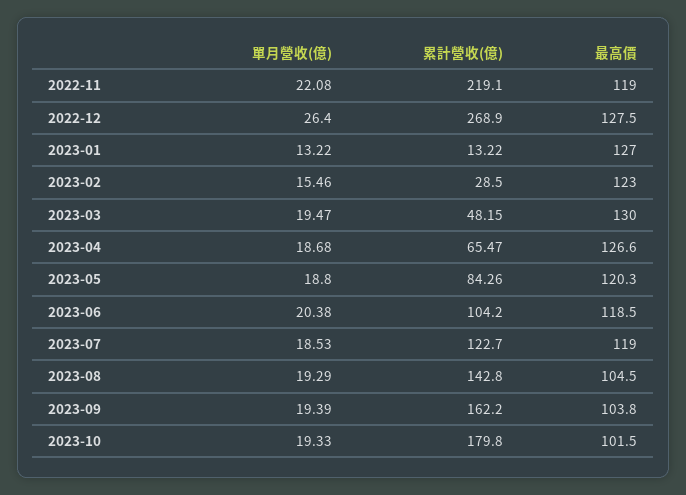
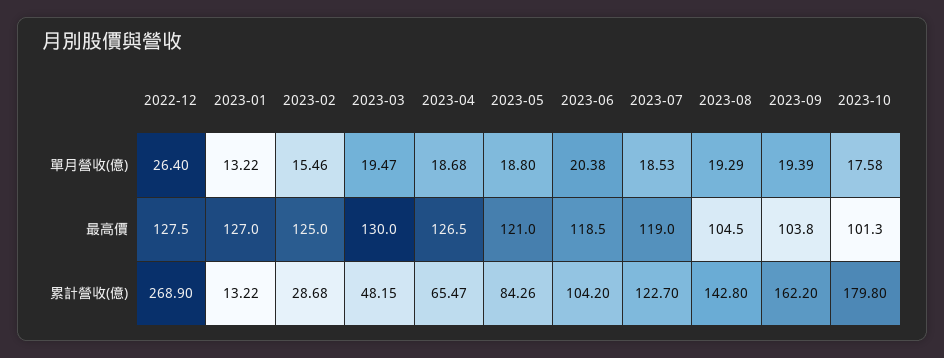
  {
    "單月營收(億)": {
-     "2022-11": 22.08,
      "2022-12": 26.4,
      "2023-01": 13.22,
      "2023-02": 15.46,
      "2023-03": 19.47,
      "2023-04": 18.68,
      "2023-05": 18.8,
      "2023-06": 20.38,
      "2023-07": 18.53,
      "2023-08": 19.29,
      "2023-09": 19.39,
-     "2023-10": 19.33
+     "2023-10": 17.58
    },
    "累計營收(億)": {
-     "2022-11": 219.1,
      "2022-12": 268.9,
      "2023-01": 13.22,
-     "2023-02": 28.5,
+     "2023-02": 28.68,
      "2023-03": 48.15,
      "2023-04": 65.47,
      "2023-05": 84.26,
      "2023-06": 104.2,
      "2023-07": 122.7,
      "2023-08": 142.8,
      "2023-09": 162.2,
      "2023-10": 179.8
    },
    "最高價": {
-     "2022-11": 119,
      "2022-12": 127.5,
      "2023-01": 127,
-     "2023-02": 123,
+     "2023-02": 125,
      "2023-03": 130,
-     "2023-04": 126.6,
+     "2023-04": 126.5,
-     "2023-05": 120.3,
+     "2023-05": 121,
      "2023-06": 118.5,
      "2023-07": 119,
      "2023-08": 104.5,
      "2023-09": 103.8,
-     "2023-10": 101.5
+     "2023-10": 101.3
    }
  }

